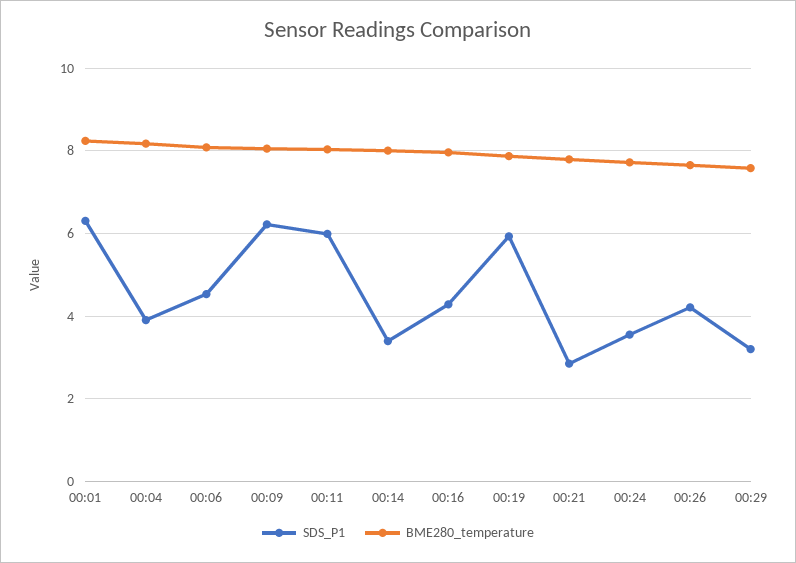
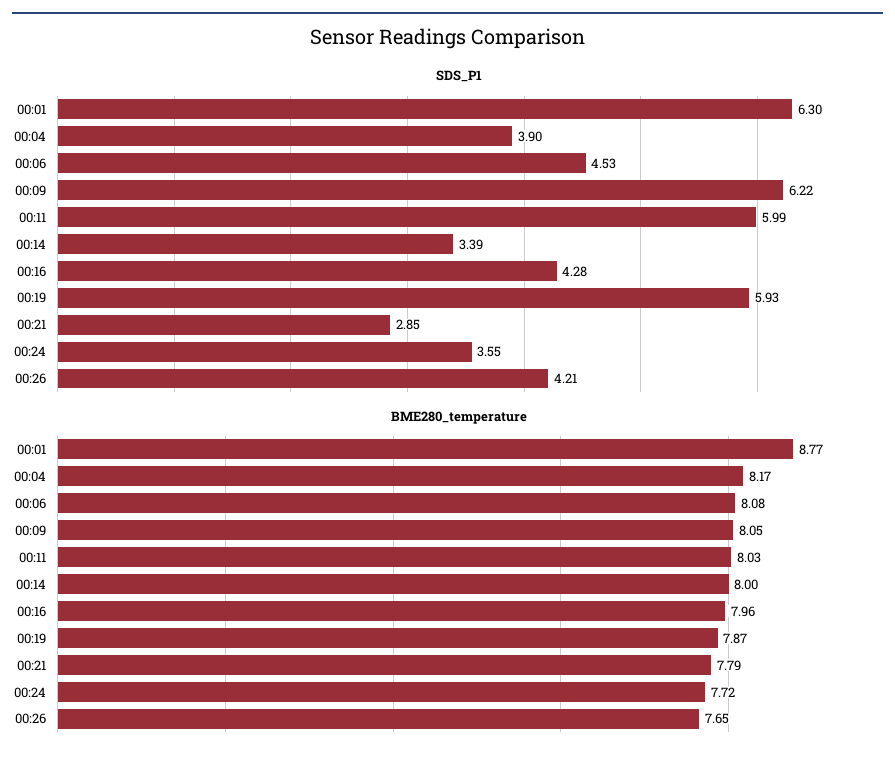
  {
    "SDS_P1": {
      "00:01": 6.3,
      "00:04": 3.9,
      "00:06": 4.53,
      "00:09": 6.22,
      "00:11": 5.99,
      "00:14": 3.39,
      "00:16": 4.28,
      "00:19": 5.93,
      "00:21": 2.85,
      "00:24": 3.55,
-     "00:26": 4.21,
+     "00:26": 4.21
-     "00:29": 3.2
    },
    "BME280_temperature": {
-     "00:01": 8.2,
+     "00:01": 8.77,
      "00:04": 8.17,
      "00:06": 8.08,
      "00:09": 8.05,
      "00:11": 8.03,
      "00:14": 8,
      "00:16": 7.96,
      "00:19": 7.87,
      "00:21": 7.79,
      "00:24": 7.72,
-     "00:26": 7.65,
+     "00:26": 7.65
-     "00:29": 7.6
    }
  }

